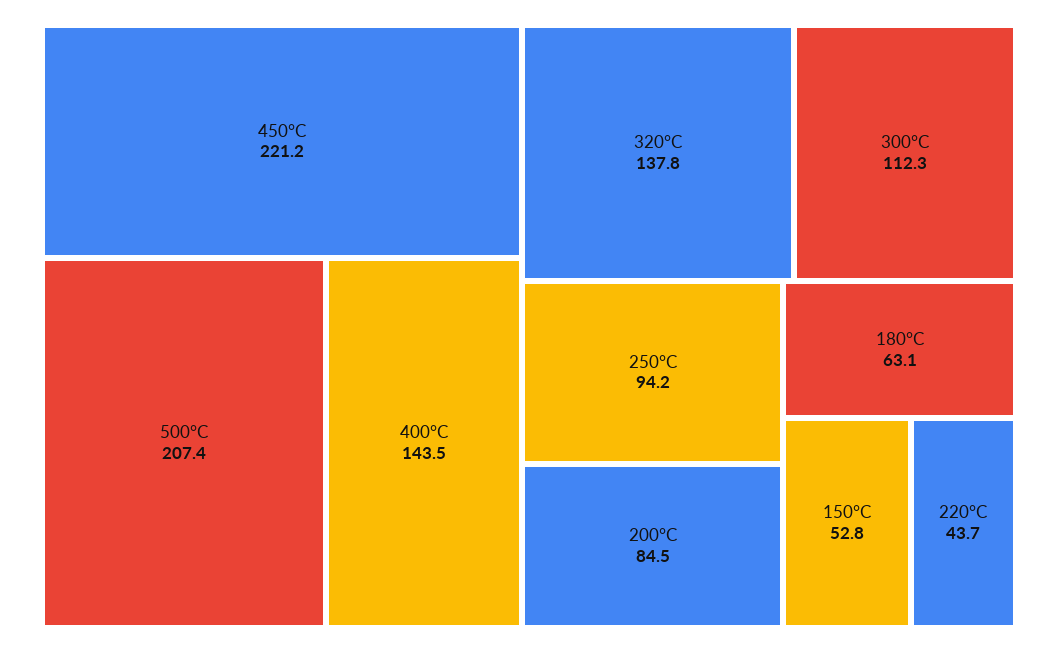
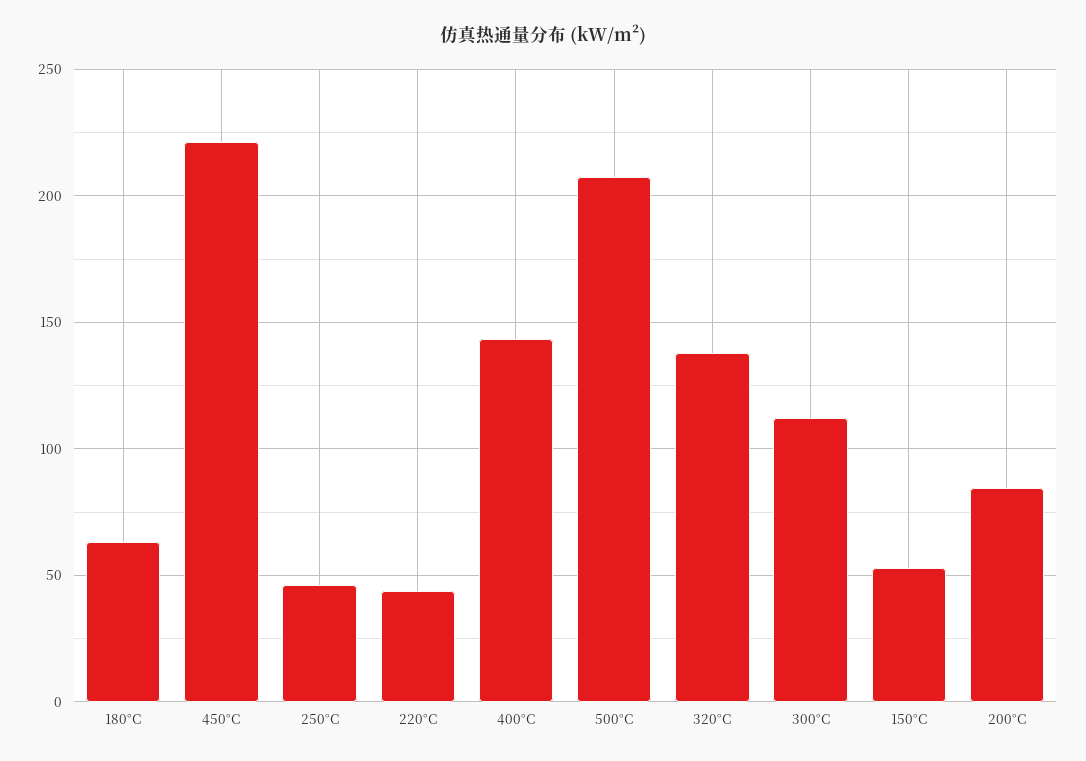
  {
    "450°C": 221.2,
    "500°C": 207.4,
    "400°C": 143.5,
    "320°C": 137.8,
    "300°C": 112.3,
-   "250°C": 94.2,
+   "250°C": 45,
    "200°C": 84.5,
    "180°C": 63.1,
    "150°C": 52.8,
    "220°C": 43.7
  }

